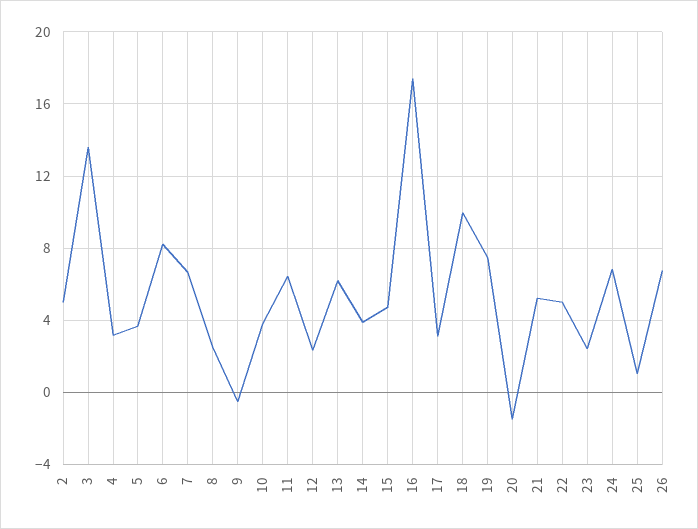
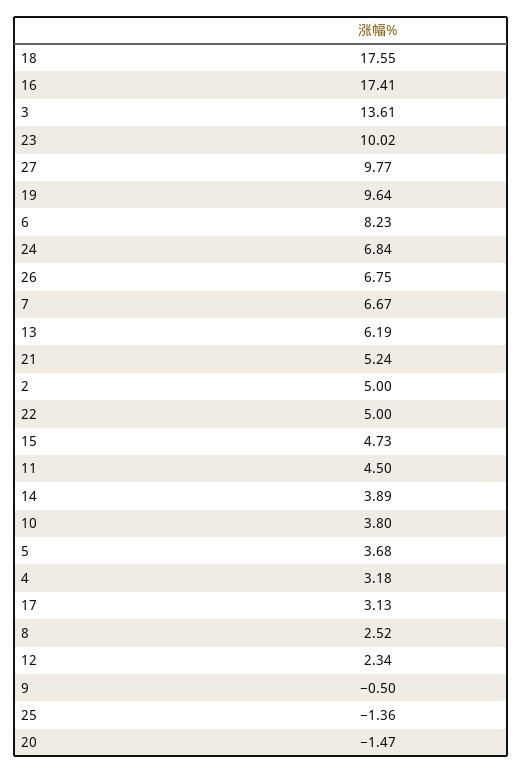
  {
    "2": 5,
    "3": 13.61,
    "4": 3.18,
    "5": 3.68,
    "6": 8.23,
    "7": 6.67,
    "8": 2.52,
    "9": -0.5,
    "10": 3.8,
-   "11": 6.5,
+   "11": 4.5,
    "12": 2.34,
    "13": 6.19,
    "14": 3.89,
    "15": 4.73,
    "16": 17.41,
    "17": 3.13,
-   "18": 10,
+   "18": 17.55,
-   "19": 7.5,
+   "19": 9.64,
    "20": -1.47,
    "21": 5.24,
    "22": 5,
-   "23": 2.5,
+   "23": 10.02,
    "24": 6.84,
-   "25": 1,
+   "25": -1.36,
-   "26": 6.75
+   "26": 6.75,
+   "27": 9.77
  }

